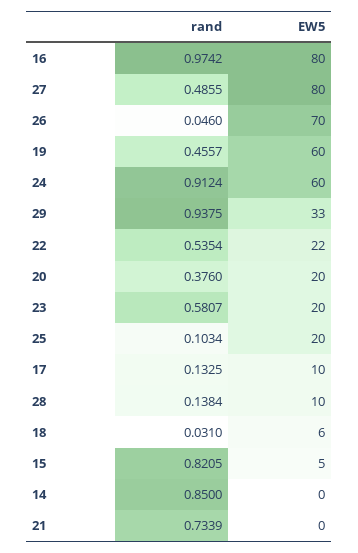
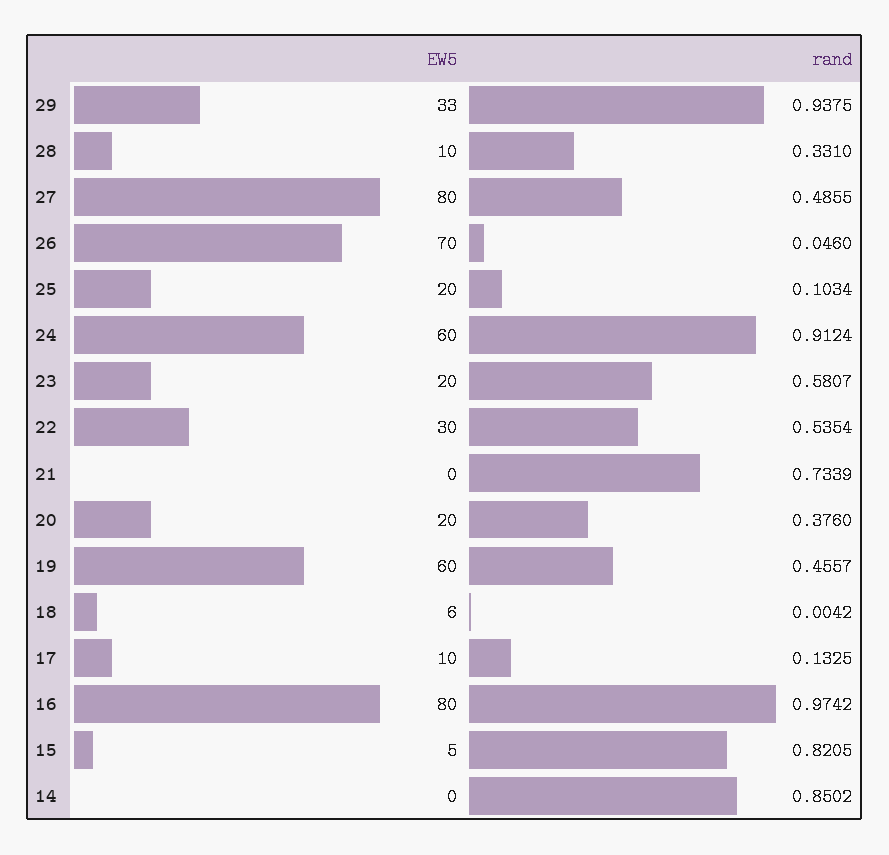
  {
    "rand": {
      "16": 0.9742,
      "27": 0.4855,
      "26": 0.046,
      "19": 0.4557,
      "24": 0.9124,
      "29": 0.9375,
      "22": 0.5354,
      "20": 0.376,
      "23": 0.5807,
      "25": 0.1034,
      "17": 0.1325,
-     "28": 0.1384,
+     "28": 0.331,
-     "18": 0.031,
+     "18": 0.0042,
      "15": 0.8205,
-     "14": 0.85,
+     "14": 0.8502,
      "21": 0.7339
    },
    "EW5": {
      "16": 80,
      "27": 80,
      "26": 70,
      "19": 60,
      "24": 60,
      "29": 33,
-     "22": 22,
+     "22": 30,
      "20": 20,
      "23": 20,
      "25": 20,
      "17": 10,
      "28": 10,
      "18": 6,
      "15": 5,
      "14": 0,
      "21": 0
    }
  }

